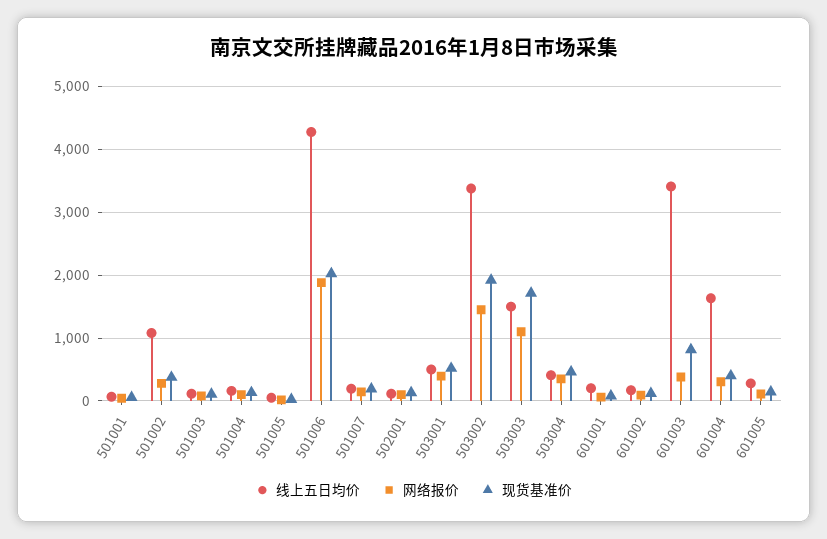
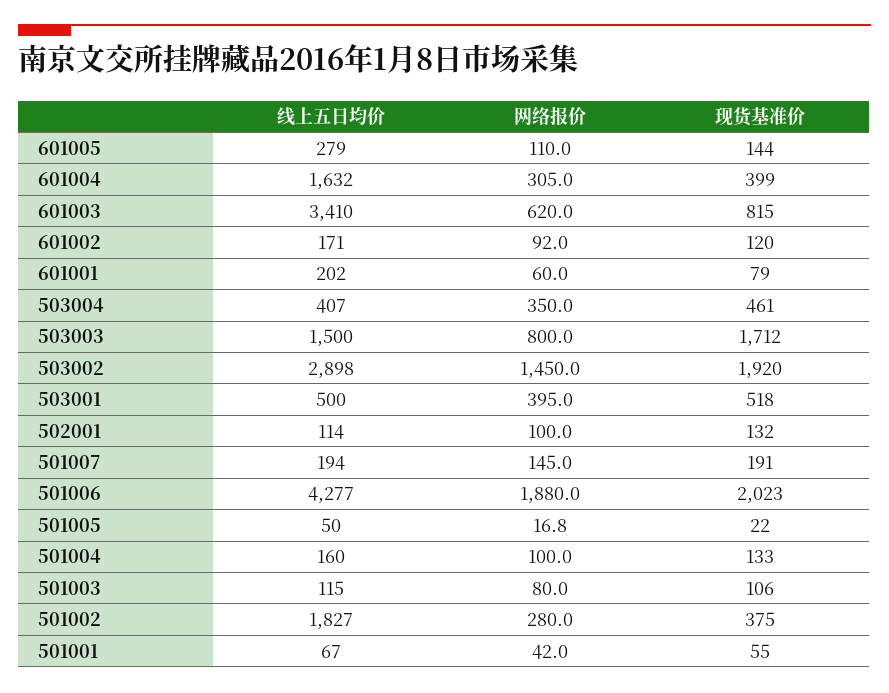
  {
    "线上五日均价": {
      "501001": 67,
-     "501002": 1100,
+     "501002": 1827,
      "501003": 115,
      "501004": 160,
      "501005": 50,
      "501006": 4277,
      "501007": 194,
      "502001": 114,
      "503001": 500,
-     "503002": 3400,
+     "503002": 2898,
      "503003": 1500,
      "503004": 407,
      "601001": 202,
      "601002": 171,
      "601003": 3410,
      "601004": 1632,
      "601005": 279
    },
    "网络报价": {
      "501001": 42,
      "501002": 280,
      "501003": 80,
      "501004": 100,
      "501005": 16.8,
      "501006": 1880,
      "501007": 145,
      "502001": 100,
      "503001": 395,
      "503002": 1450,
-     "503003": 1100,
+     "503003": 800,
      "503004": 350,
      "601001": 60,
      "601002": 92,
-     "601003": 400,
+     "601003": 620,
      "601004": 305,
      "601005": 110
    },
    "现货基准价": {
      "501001": 55,
      "501002": 375,
      "501003": 106,
      "501004": 133,
      "501005": 22,
      "501006": 2023,
      "501007": 191,
      "502001": 132,
      "503001": 518,
      "503002": 1920,
      "503003": 1712,
      "503004": 461,
      "601001": 79,
      "601002": 120,
      "601003": 815,
      "601004": 399,
      "601005": 144
    }
  }

